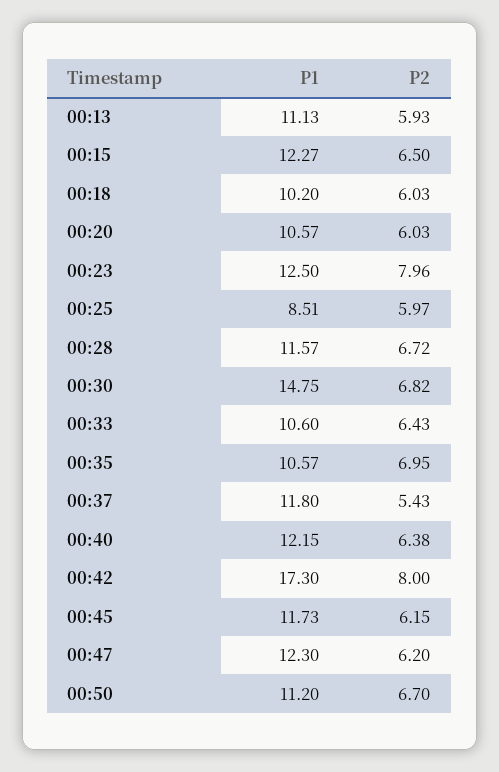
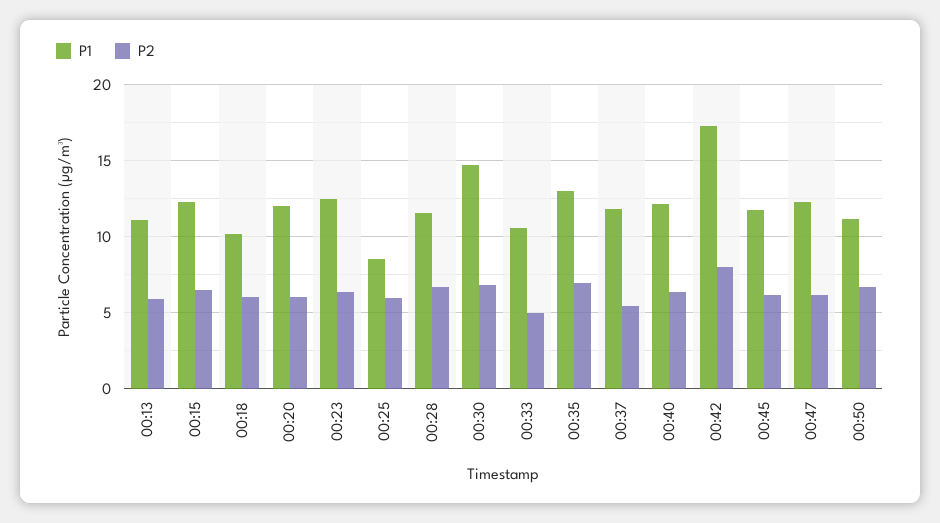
  {
    "P1": {
      "00:13": 11.13,
      "00:15": 12.27,
      "00:18": 10.2,
-     "00:20": 10.57,
+     "00:20": 12,
      "00:23": 12.5,
      "00:25": 8.51,
      "00:28": 11.57,
      "00:30": 14.75,
      "00:33": 10.6,
-     "00:35": 10.57,
+     "00:35": 13,
      "00:37": 11.8,
      "00:40": 12.15,
      "00:42": 17.3,
      "00:45": 11.73,
      "00:47": 12.3,
      "00:50": 11.2
    },
    "P2": {
      "00:13": 5.93,
      "00:15": 6.5,
      "00:18": 6.03,
      "00:20": 6.03,
-     "00:23": 7.96,
+     "00:23": 6.5,
      "00:25": 5.97,
      "00:28": 6.72,
      "00:30": 6.82,
-     "00:33": 6.43,
+     "00:33": 5,
      "00:35": 6.95,
      "00:37": 5.43,
      "00:40": 6.38,
      "00:42": 8,
      "00:45": 6.15,
      "00:47": 6.2,
      "00:50": 6.7
    }
  }

